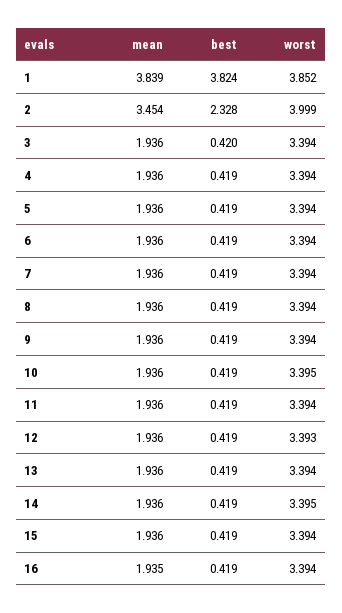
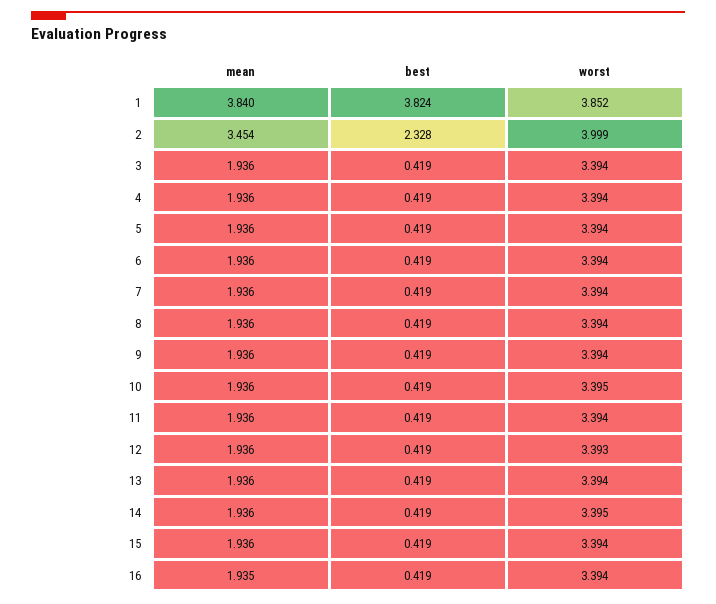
  {
    "mean": {
-     "1": 3.839,
+     "1": 3.84,
      "2": 3.454,
      "3": 1.936,
      "4": 1.936,
      "5": 1.936,
      "6": 1.936,
      "7": 1.936,
      "8": 1.936,
      "9": 1.936,
      "10": 1.936,
      "11": 1.936,
      "12": 1.936,
      "13": 1.936,
      "14": 1.936,
      "15": 1.936,
      "16": 1.935
    },
    "best": {
      "1": 3.824,
      "2": 2.328,
-     "3": 0.42,
+     "3": 0.419,
      "4": 0.419,
      "5": 0.419,
      "6": 0.419,
      "7": 0.419,
      "8": 0.419,
      "9": 0.419,
      "10": 0.419,
      "11": 0.419,
      "12": 0.419,
      "13": 0.419,
      "14": 0.419,
      "15": 0.419,
      "16": 0.419
    },
    "worst": {
      "1": 3.852,
      "2": 3.999,
      "3": 3.394,
      "4": 3.394,
      "5": 3.394,
      "6": 3.394,
      "7": 3.394,
      "8": 3.394,
      "9": 3.394,
      "10": 3.395,
      "11": 3.394,
      "12": 3.393,
      "13": 3.394,
      "14": 3.395,
      "15": 3.394,
      "16": 3.394
    }
  }

